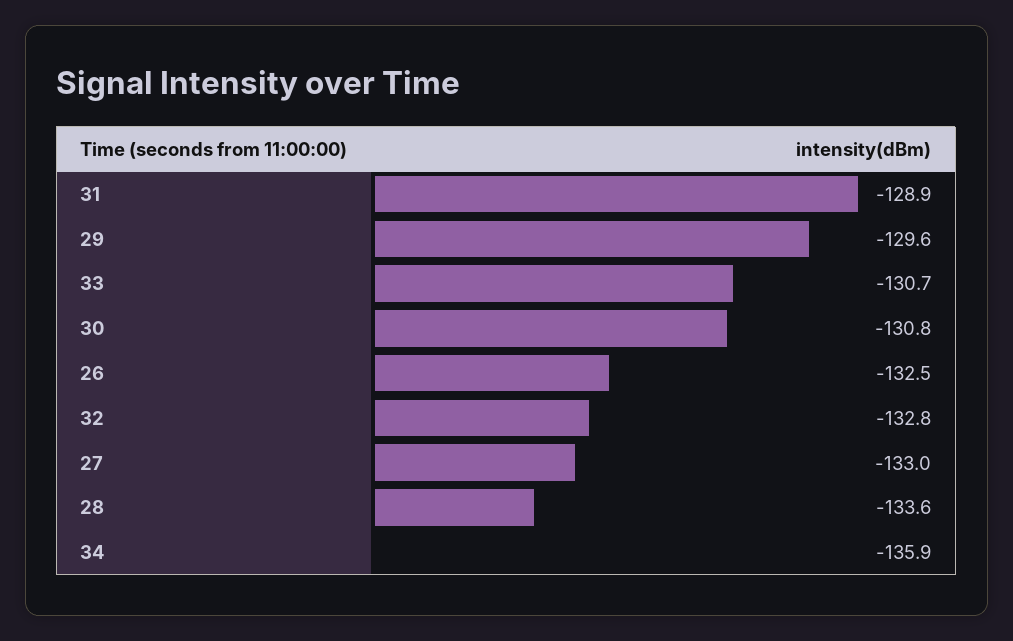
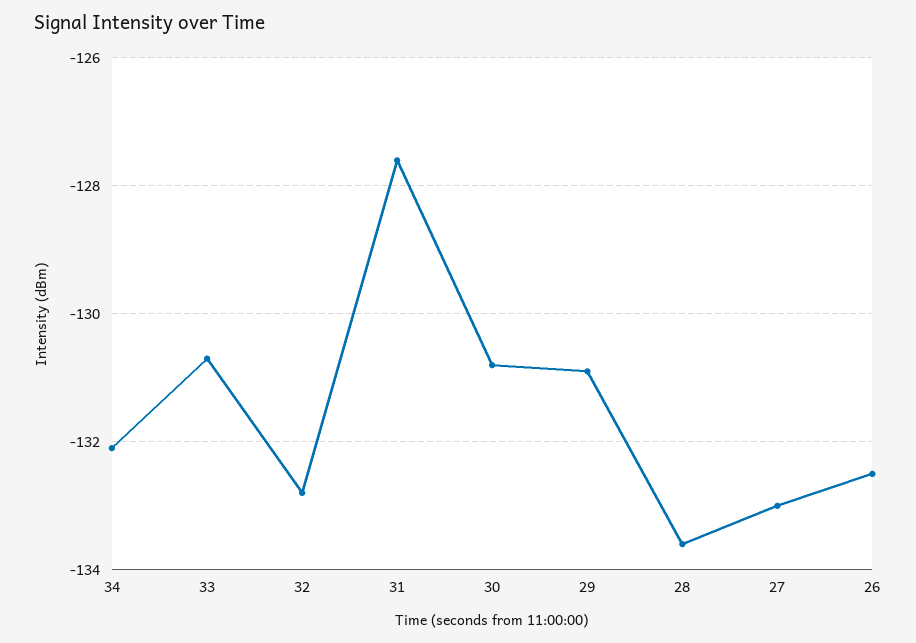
  {
-   "31": -128.9,
+   "31": -127.5,
-   "29": -129.6,
+   "29": -131,
    "33": -130.7,
    "30": -130.8,
    "26": -132.5,
    "32": -132.8,
    "27": -133,
    "28": -133.6,
-   "34": -135.9
+   "34": -132
  }

